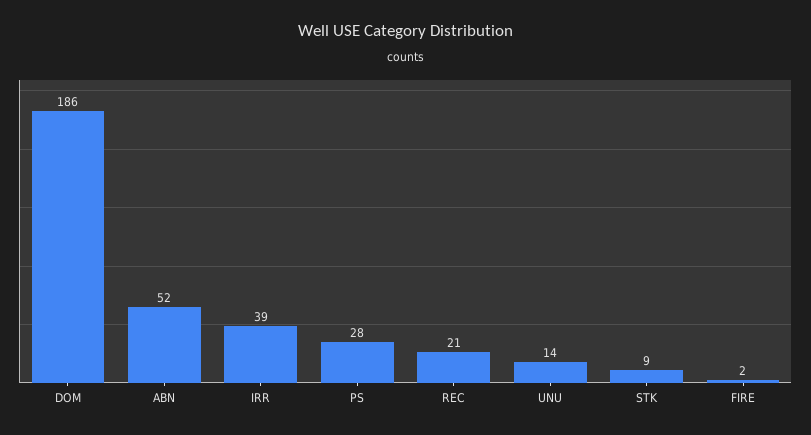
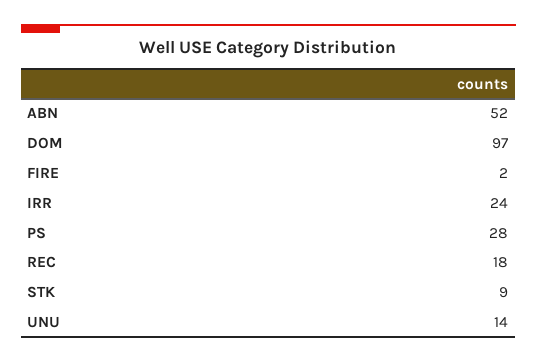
  {
-   "DOM": 186,
+   "DOM": 97,
    "ABN": 52,
-   "IRR": 39,
+   "IRR": 24,
    "PS": 28,
-   "REC": 21,
+   "REC": 18,
    "UNU": 14,
    "STK": 9,
    "FIRE": 2
  }

